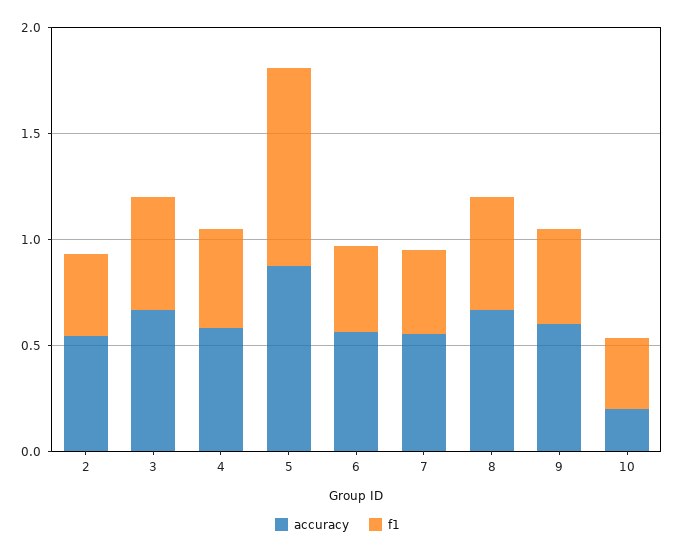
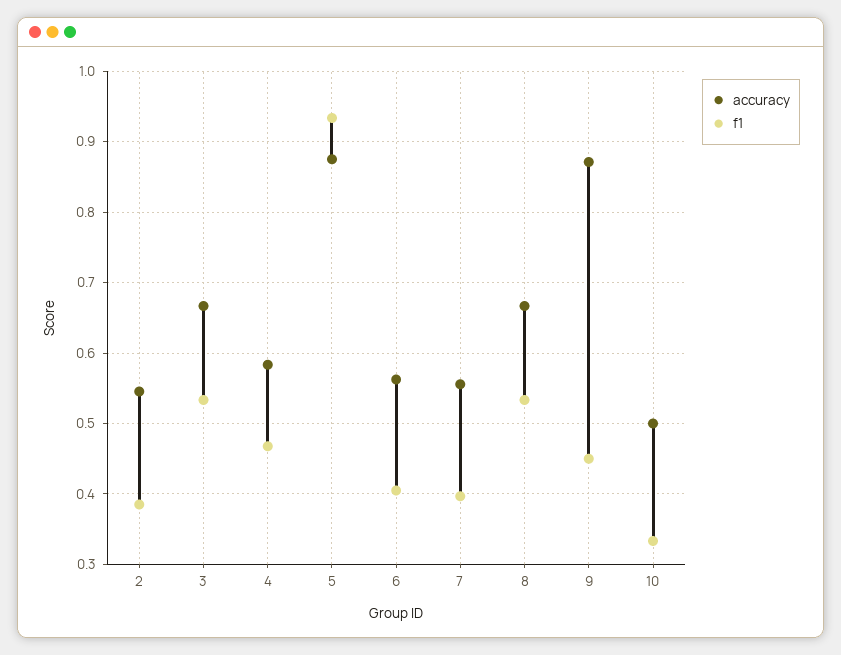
  {
    "accuracy": {
      "2": 0.55,
      "3": 0.67,
      "4": 0.58,
      "5": 0.88,
      "6": 0.56,
      "7": 0.56,
      "8": 0.67,
-     "9": 0.6,
+     "9": 0.87,
-     "10": 0.2
+     "10": 0.5
    },
    "f1": {
      "2": 0.39,
      "3": 0.53,
      "4": 0.47,
      "5": 0.93,
      "6": 0.41,
      "7": 0.4,
      "8": 0.53,
      "9": 0.45,
      "10": 0.33
    }
  }

